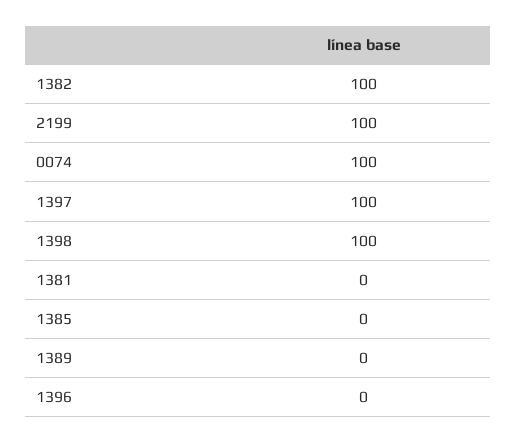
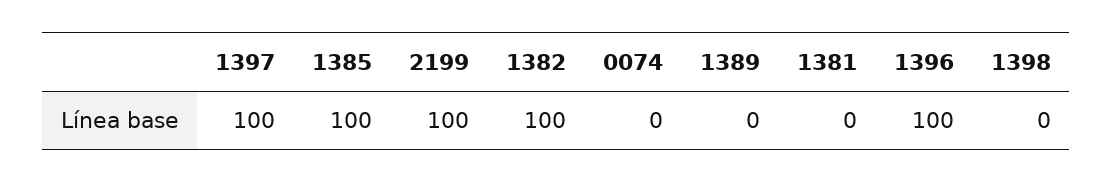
  {
    "1382": 100,
    "2199": 100,
-   "0074": 100,
+   "0074": 0,
    "1397": 100,
-   "1398": 100,
+   "1398": 0,
    "1381": 0,
-   "1385": 0,
+   "1385": 100,
    "1389": 0,
-   "1396": 0
+   "1396": 100
  }

